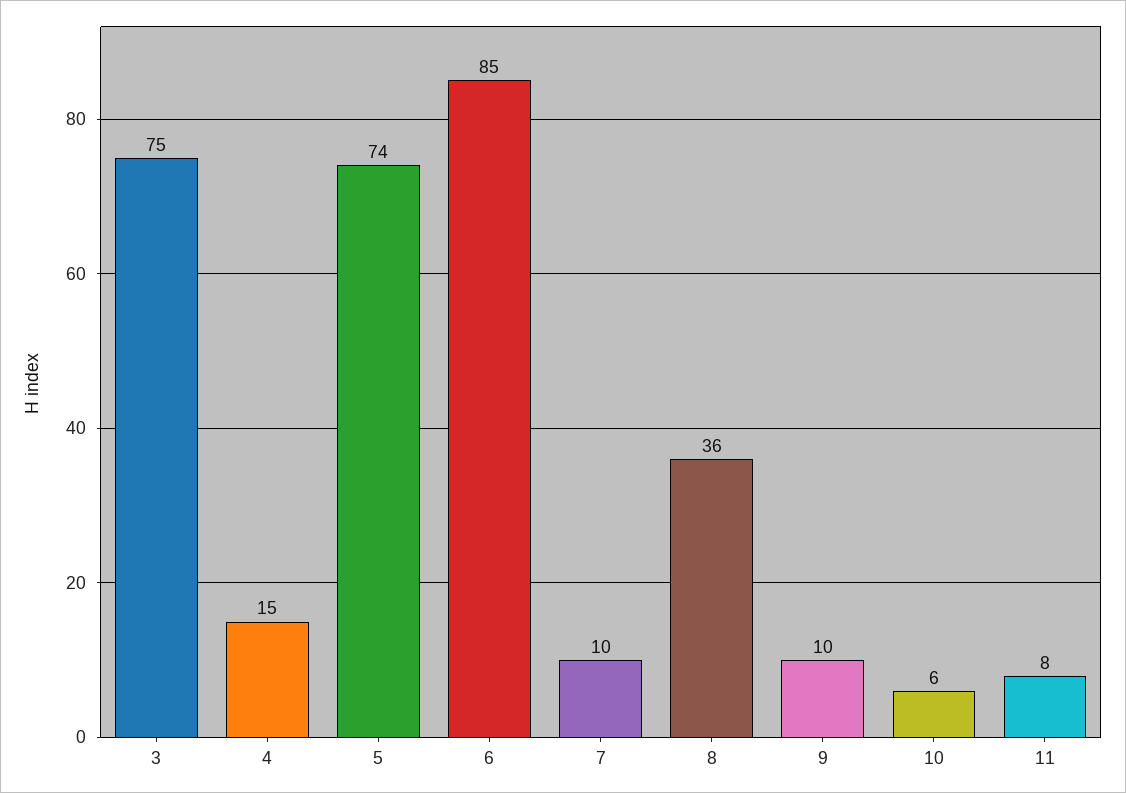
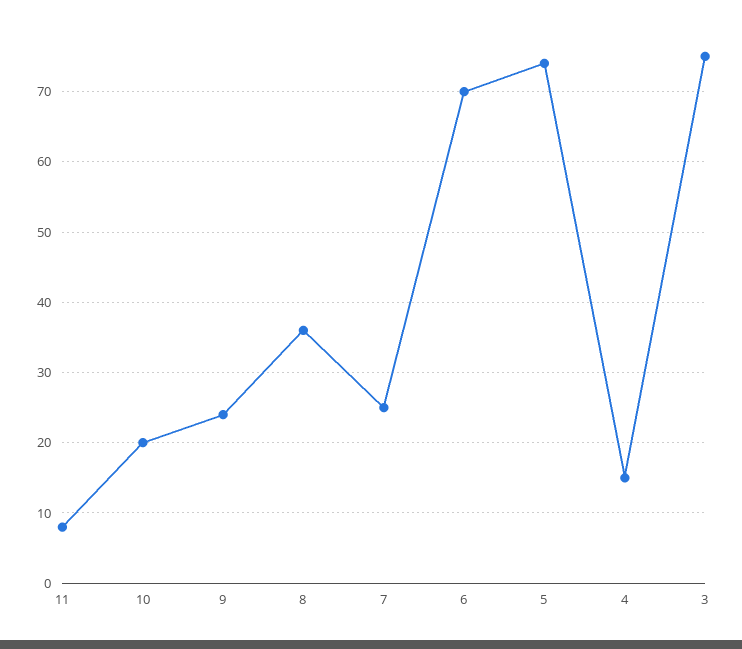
  {
    "3": 75,
    "4": 15,
    "5": 74,
-   "6": 85,
+   "6": 70,
-   "7": 10,
+   "7": 25,
    "8": 36,
-   "9": 10,
+   "9": 24,
-   "10": 6,
+   "10": 20,
    "11": 8
  }

